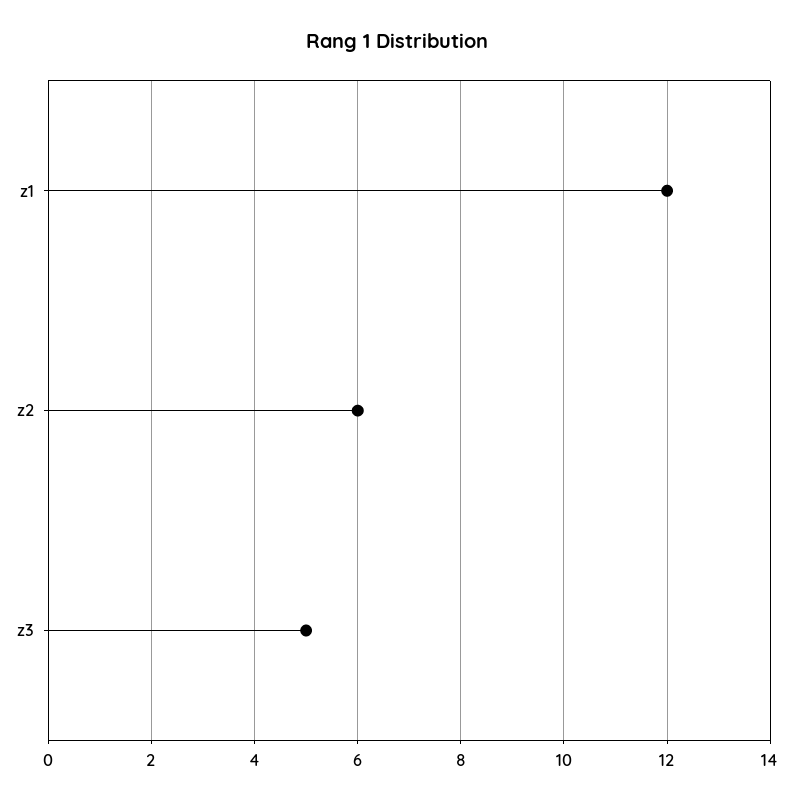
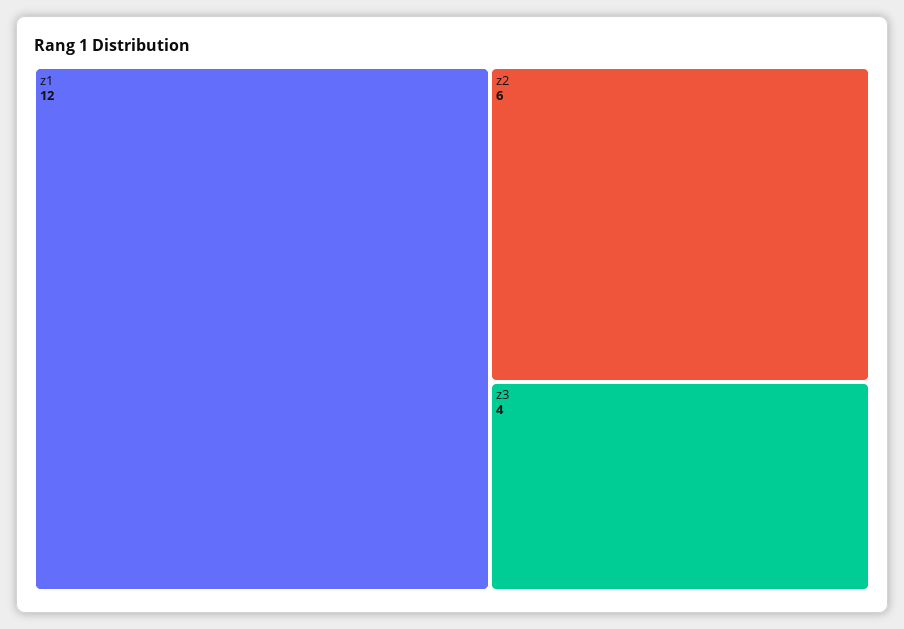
  {
    "z1": 12,
    "z2": 6,
-   "z3": 5
+   "z3": 4
  }

